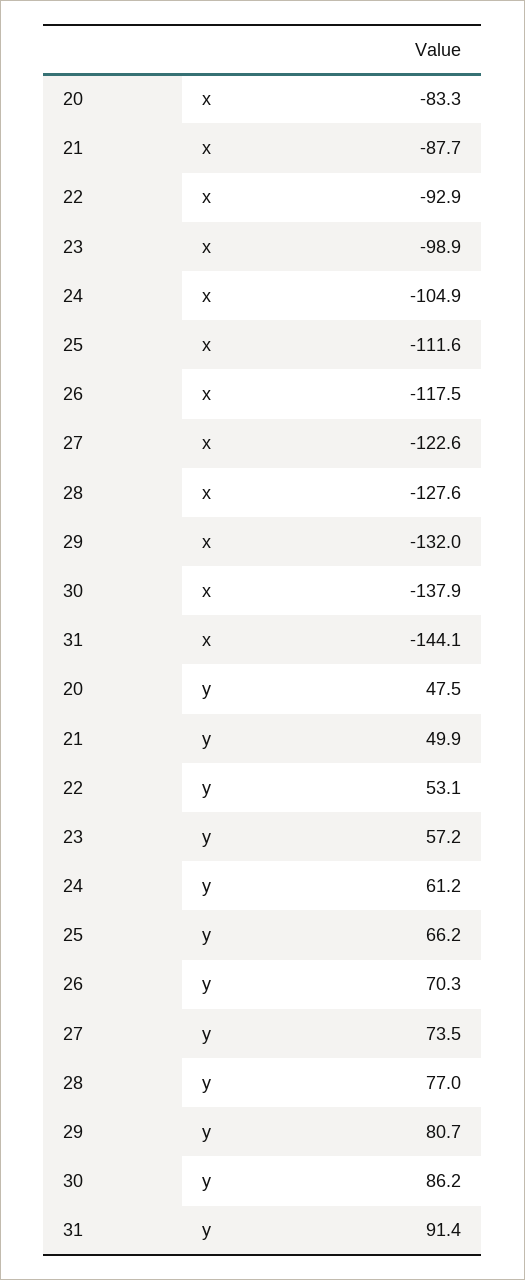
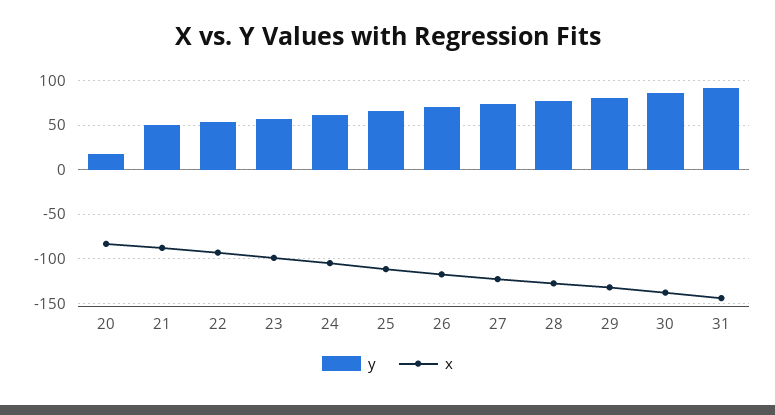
  {
    "x": {
      "20": -83.3,
      "21": -87.7,
      "22": -92.9,
      "23": -98.9,
      "24": -104.9,
      "25": -111.6,
      "26": -117.5,
      "27": -122.6,
      "28": -127.6,
      "29": -132,
      "30": -137.9,
      "31": -144.1
    },
    "y": {
-     "20": 47.5,
+     "20": 20,
      "21": 49.9,
      "22": 53.1,
      "23": 57.2,
      "24": 61.2,
      "25": 66.2,
      "26": 70.3,
      "27": 73.5,
      "28": 77,
      "29": 80.7,
      "30": 86.2,
      "31": 91.4
    }
  }

